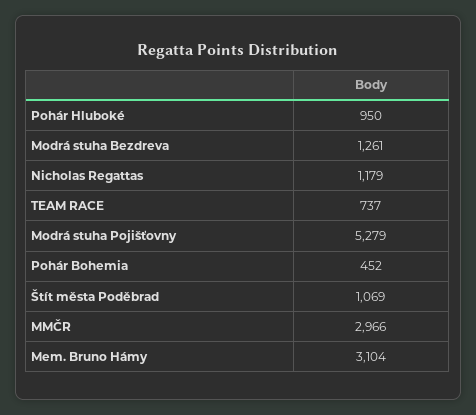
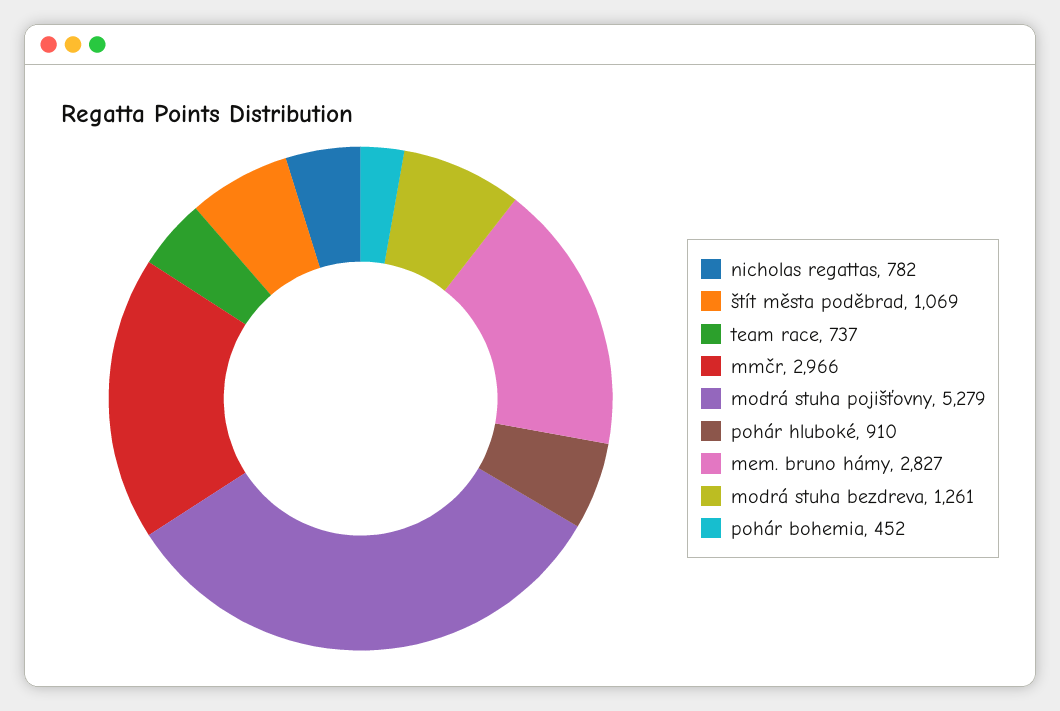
  {
-   "Pohár Hluboké": 950,
+   "Pohár Hluboké": 910,
    "Modrá stuha Bezdreva": 1261,
-   "Nicholas Regattas": 1179,
+   "Nicholas Regattas": 782,
    "TEAM RACE": 737,
    "Modrá stuha Pojišťovny": 5279,
    "Pohár Bohemia": 452,
    "Štít města Poděbrad": 1069,
    "MMČR": 2966,
-   "Mem. Bruno Hámy": 3104
+   "Mem. Bruno Hámy": 2827
  }

